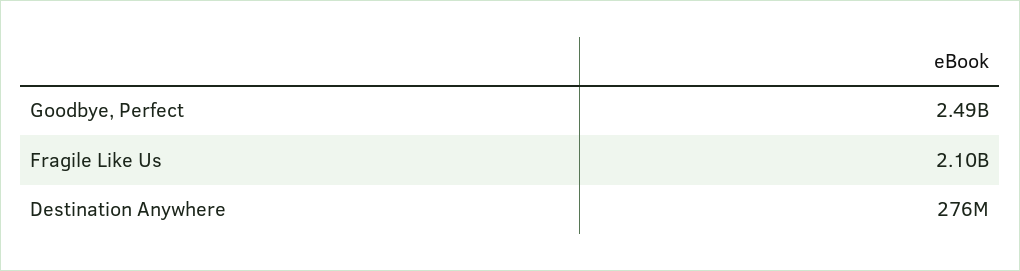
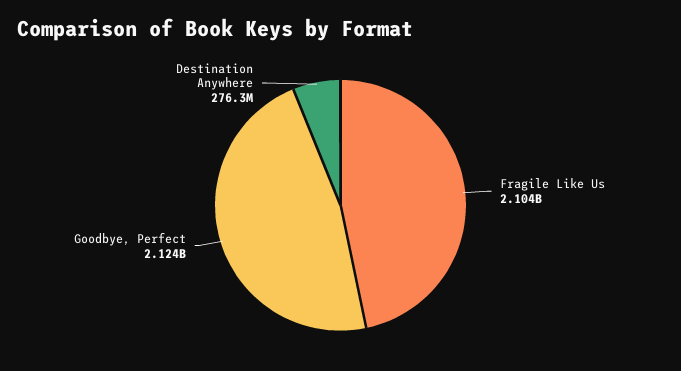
  {
-   "Goodbye, Perfect": 2490000000,
+   "Goodbye, Perfect": 2124000000,
    "Fragile Like Us": 2104000000,
    "Destination Anywhere": 276300000
  }

